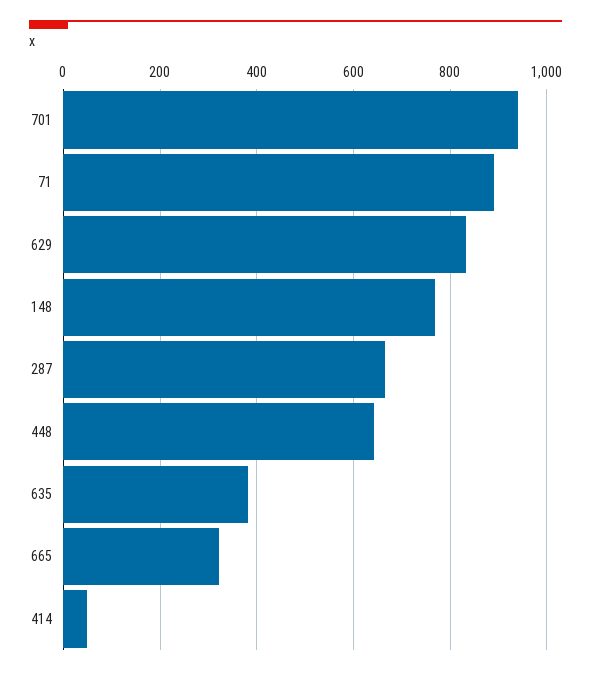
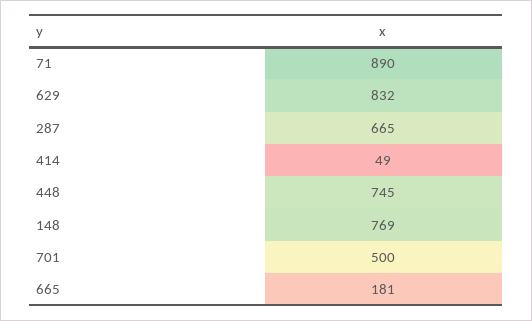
  {
-   "701": 940,
+   "701": 500,
    "71": 890,
    "629": 832,
    "148": 769,
    "287": 665,
-   "448": 640,
+   "448": 745,
-   "635": 380,
-   "665": 320,
+   "665": 181,
    "414": 49
  }

